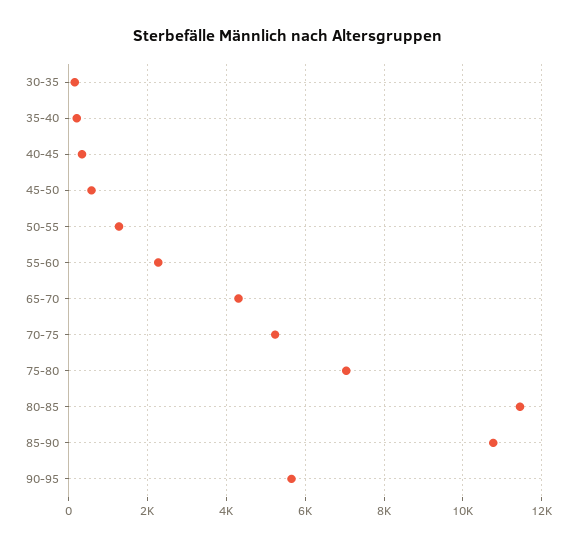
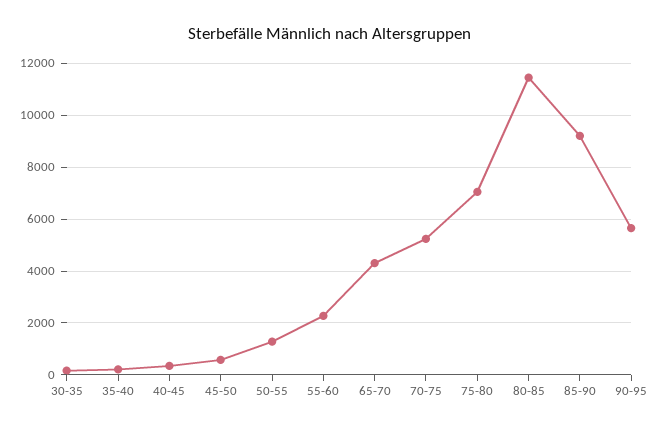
  {
    "30-35": 200,
    "35-40": 200,
    "40-45": 400,
    "45-50": 600,
    "50-55": 1200,
    "55-60": 2200,
    "65-70": 4400,
    "70-75": 5200,
    "75-80": 7000,
    "80-85": 11400,
-   "85-90": 10800,
+   "85-90": 9250,
    "90-95": 5600
  }

